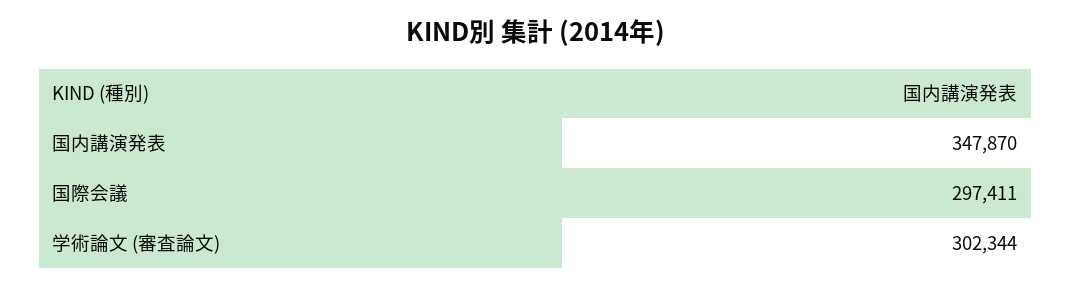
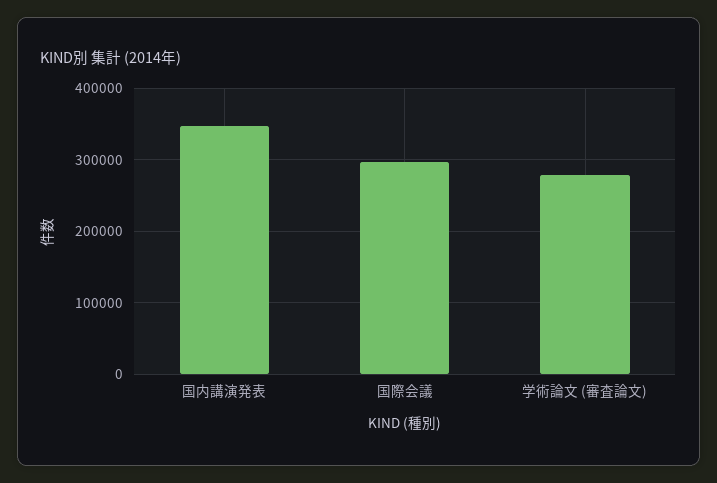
  {
    "国内講演発表": 347870,
    "国際会議": 297411,
-   "学術論文 (審査論文)": 302344
+   "学術論文 (審査論文)": 280000
  }

